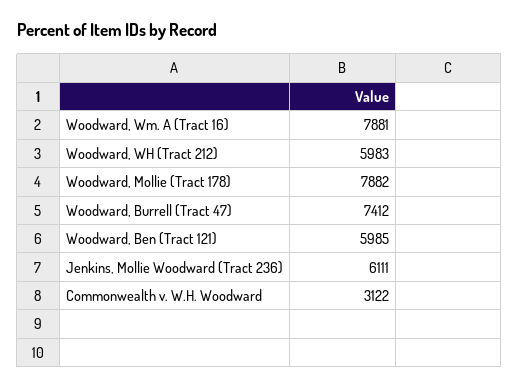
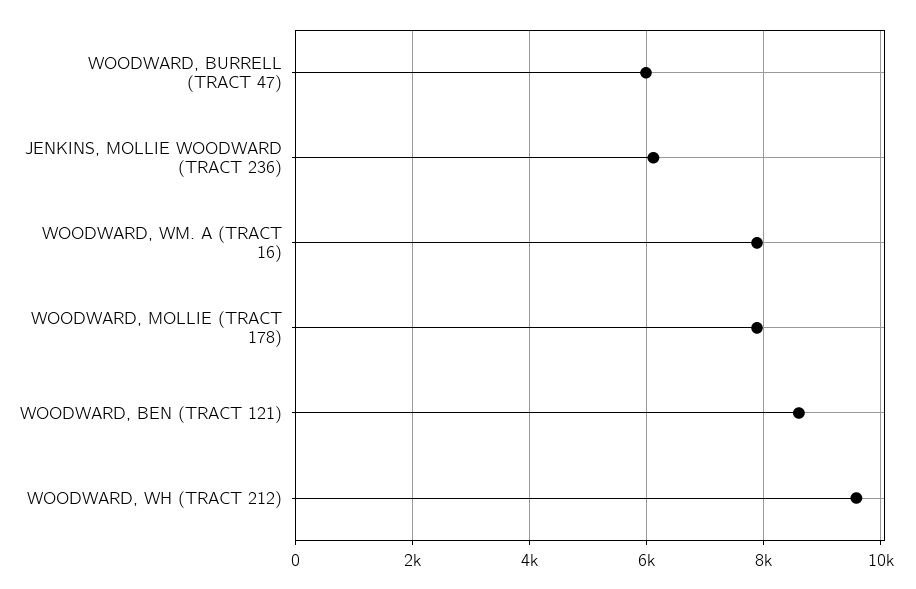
  {
    "Woodward, Wm. A (Tract 16)": 7881,
-   "Woodward, WH (Tract 212)": 5983,
+   "Woodward, WH (Tract 212)": 9600,
    "Woodward, Mollie (Tract 178)": 7882,
-   "Woodward, Burrell (Tract 47)": 7412,
+   "Woodward, Burrell (Tract 47)": 6000,
-   "Woodward, Ben (Tract 121)": 5985,
+   "Woodward, Ben (Tract 121)": 8600,
-   "Jenkins, Mollie Woodward (Tract 236)": 6111,
+   "Jenkins, Mollie Woodward (Tract 236)": 6111
-   "Commonwealth v. W.H. Woodward": 3122
  }

